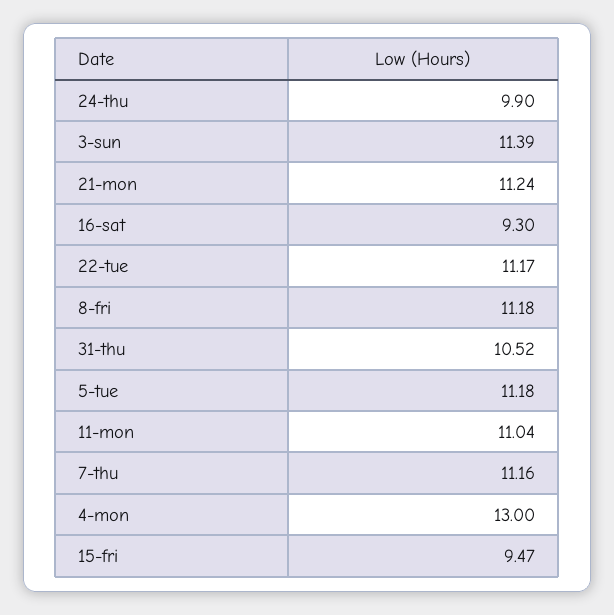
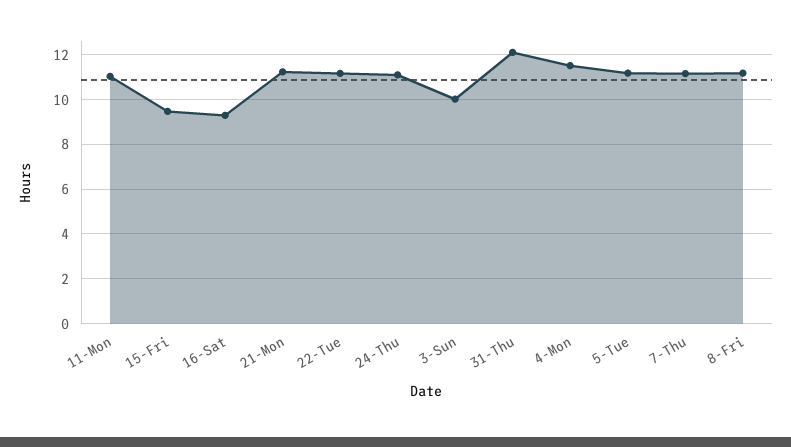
  {
-   "24-thu": 9.9,
+   "24-thu": 11,
-   "3-sun": 11.39,
+   "3-sun": 10,
    "21-mon": 11.24,
    "16-sat": 9.3,
    "22-tue": 11.17,
    "8-fri": 11.18,
-   "31-thu": 10.52,
+   "31-thu": 12,
    "5-tue": 11.18,
    "11-mon": 11.04,
    "7-thu": 11.16,
-   "4-mon": 13,
+   "4-mon": 11.5,
    "15-fri": 9.47
  }

